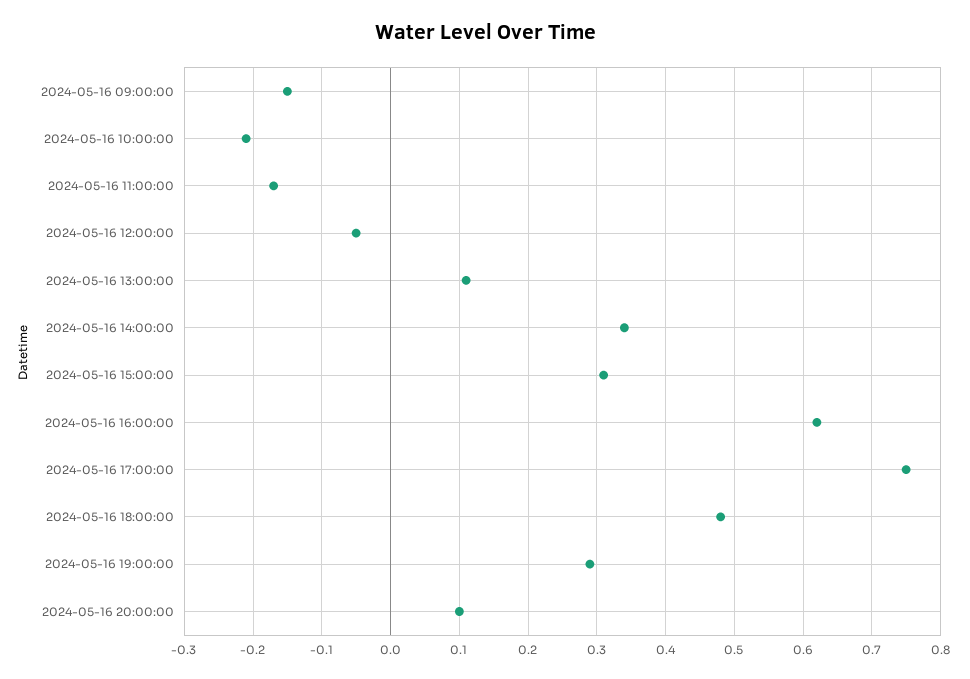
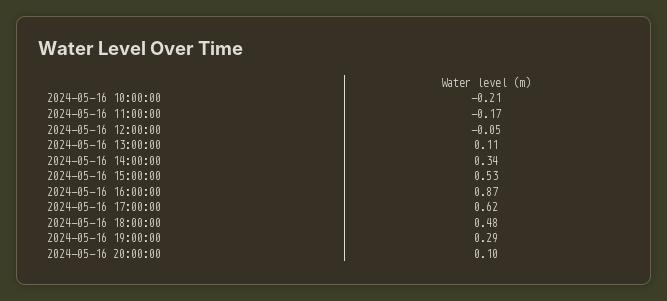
  {
-   "2024-05-16 09:00:00": -0.15,
    "2024-05-16 10:00:00": -0.21,
    "2024-05-16 11:00:00": -0.17,
    "2024-05-16 12:00:00": -0.05,
    "2024-05-16 13:00:00": 0.11,
    "2024-05-16 14:00:00": 0.34,
-   "2024-05-16 15:00:00": 0.31,
+   "2024-05-16 15:00:00": 0.53,
-   "2024-05-16 16:00:00": 0.62,
+   "2024-05-16 16:00:00": 0.87,
-   "2024-05-16 17:00:00": 0.75,
+   "2024-05-16 17:00:00": 0.62,
    "2024-05-16 18:00:00": 0.48,
    "2024-05-16 19:00:00": 0.29,
    "2024-05-16 20:00:00": 0.1
  }

